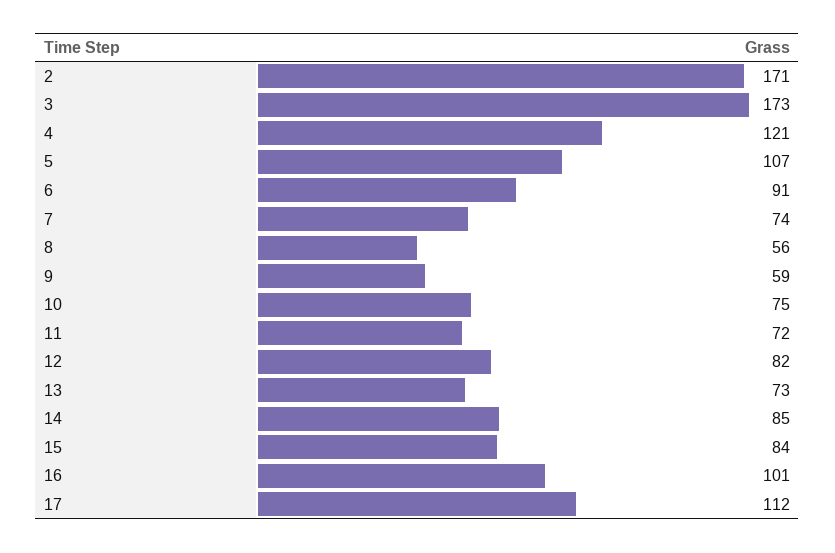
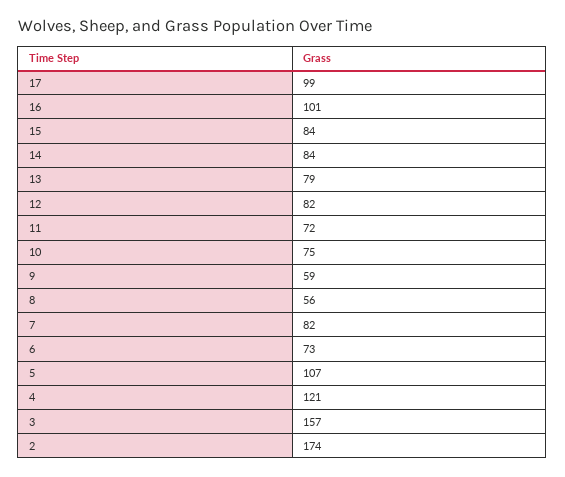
  {
-   "2": 171,
+   "2": 174,
-   "3": 173,
+   "3": 157,
    "4": 121,
    "5": 107,
-   "6": 91,
+   "6": 73,
-   "7": 74,
+   "7": 82,
    "8": 56,
    "9": 59,
    "10": 75,
    "11": 72,
    "12": 82,
-   "13": 73,
+   "13": 79,
-   "14": 85,
+   "14": 84,
    "15": 84,
    "16": 101,
-   "17": 112
+   "17": 99
  }

